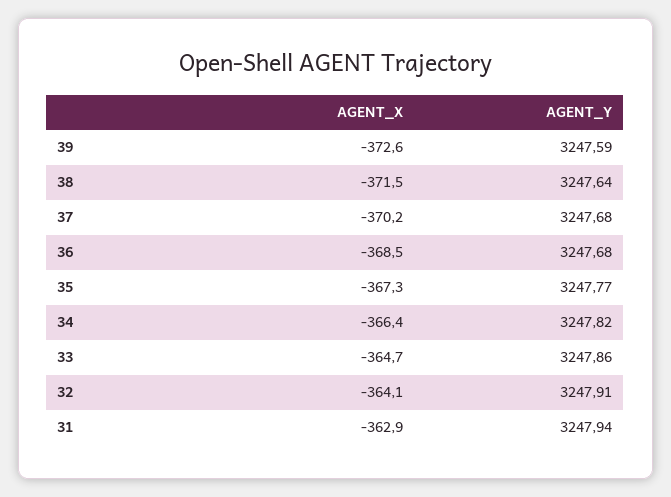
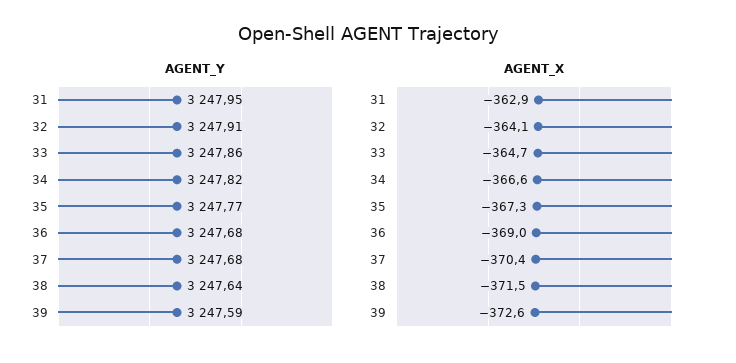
  {
    "AGENT_X": {
      "39": -372.6,
      "38": -371.5,
-     "37": -370.2,
+     "37": -370.4,
-     "36": -368.5,
+     "36": -369,
      "35": -367.3,
-     "34": -366.4,
+     "34": -366.6,
      "33": -364.7,
      "32": -364.1,
      "31": -362.9
    },
    "AGENT_Y": {
      "39": 3247.59,
      "38": 3247.64,
      "37": 3247.68,
      "36": 3247.68,
      "35": 3247.77,
      "34": 3247.82,
      "33": 3247.86,
      "32": 3247.91,
-     "31": 3247.94
+     "31": 3247.95
    }
  }

